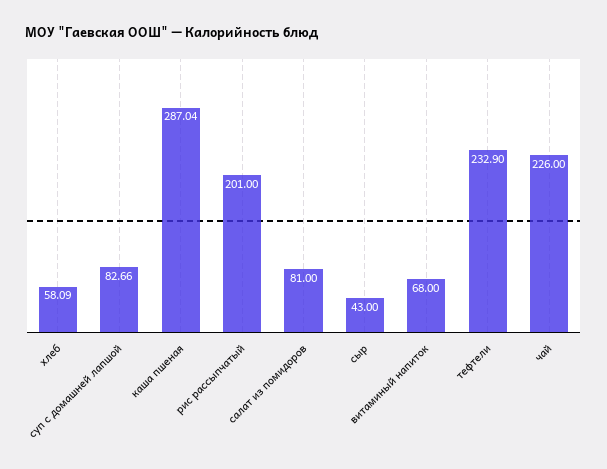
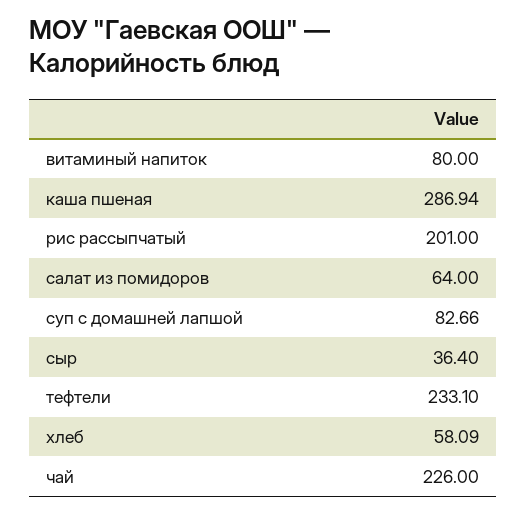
  {
    "хлеб": 58.09,
    "суп с домашней лапшой": 82.66,
-   "каша пшеная": 287.04,
+   "каша пшеная": 286.94,
    "рис рассыпчатый": 201,
-   "салат из помидоров": 81,
+   "салат из помидоров": 64,
-   "сыр": 43,
+   "сыр": 36.4,
-   "витаминый напиток": 68,
+   "витаминый напиток": 80,
-   "тефтели": 232.9,
+   "тефтели": 233.1,
    "чай": 226
  }

